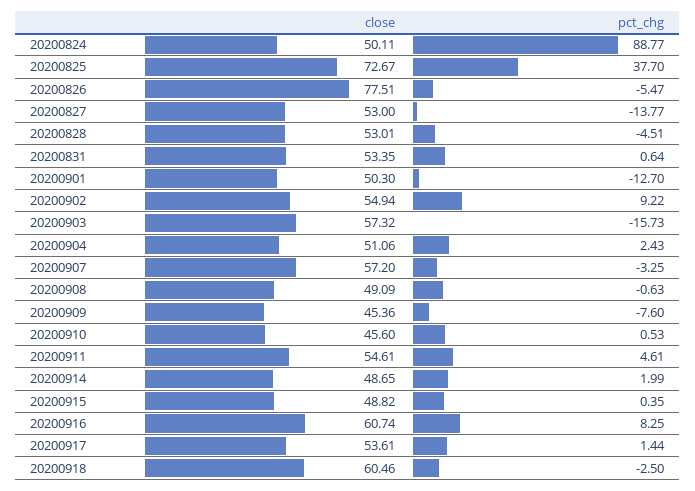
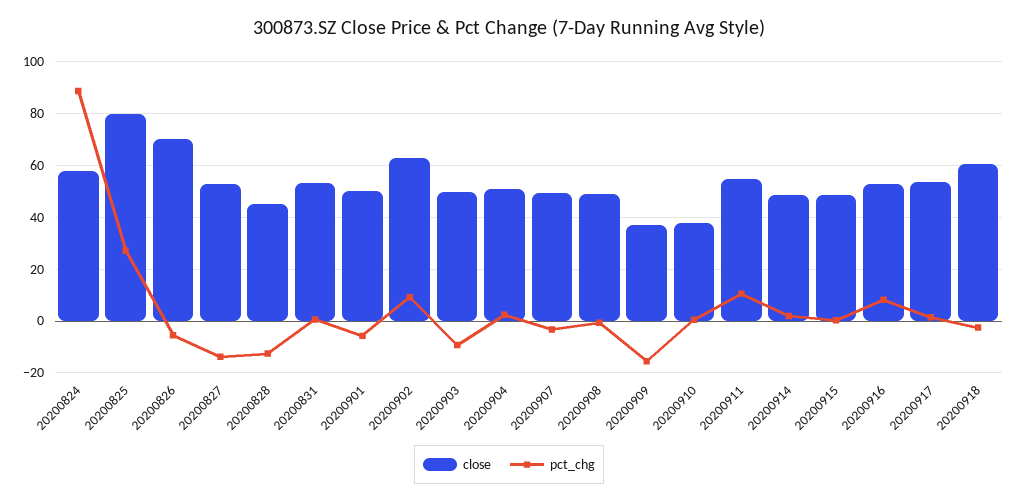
  {
    "close": {
-     "20200824": 50.11,
+     "20200824": 57.5,
-     "20200825": 72.67,
+     "20200825": 80,
-     "20200826": 77.51,
+     "20200826": 70,
      "20200827": 53,
-     "20200828": 53.01,
+     "20200828": 45,
      "20200831": 53.35,
      "20200901": 50.3,
-     "20200902": 54.94,
+     "20200902": 62.5,
-     "20200903": 57.32,
+     "20200903": 50,
      "20200904": 51.06,
-     "20200907": 57.2,
+     "20200907": 50,
      "20200908": 49.09,
-     "20200909": 45.36,
+     "20200909": 37.5,
-     "20200910": 45.6,
+     "20200910": 37.5,
      "20200911": 54.61,
      "20200914": 48.65,
      "20200915": 48.82,
-     "20200916": 60.74,
+     "20200916": 52.5,
      "20200917": 53.61,
      "20200918": 60.46
    },
    "pct_chg": {
      "20200824": 88.77,
-     "20200825": 37.7,
+     "20200825": 27.5,
      "20200826": -5.47,
      "20200827": -13.77,
-     "20200828": -4.51,
+     "20200828": -12.5,
      "20200831": 0.64,
-     "20200901": -12.7,
+     "20200901": -5,
      "20200902": 9.22,
-     "20200903": -15.73,
+     "20200903": -10,
      "20200904": 2.43,
      "20200907": -3.25,
      "20200908": -0.63,
-     "20200909": -7.6,
+     "20200909": -15,
      "20200910": 0.53,
-     "20200911": 4.61,
+     "20200911": 10,
      "20200914": 1.99,
      "20200915": 0.35,
      "20200916": 8.25,
      "20200917": 1.44,
      "20200918": -2.5
    }
  }

